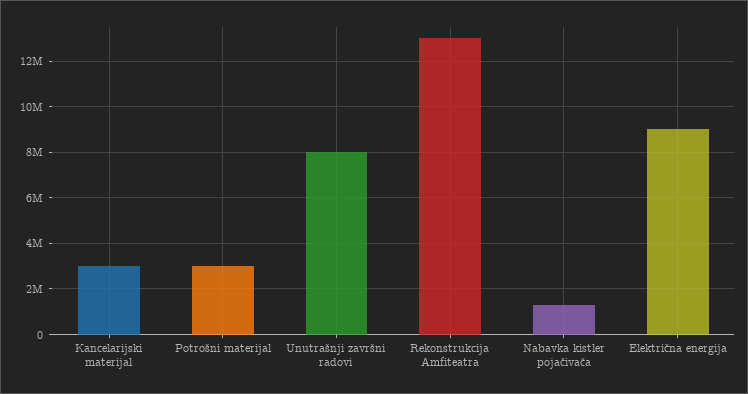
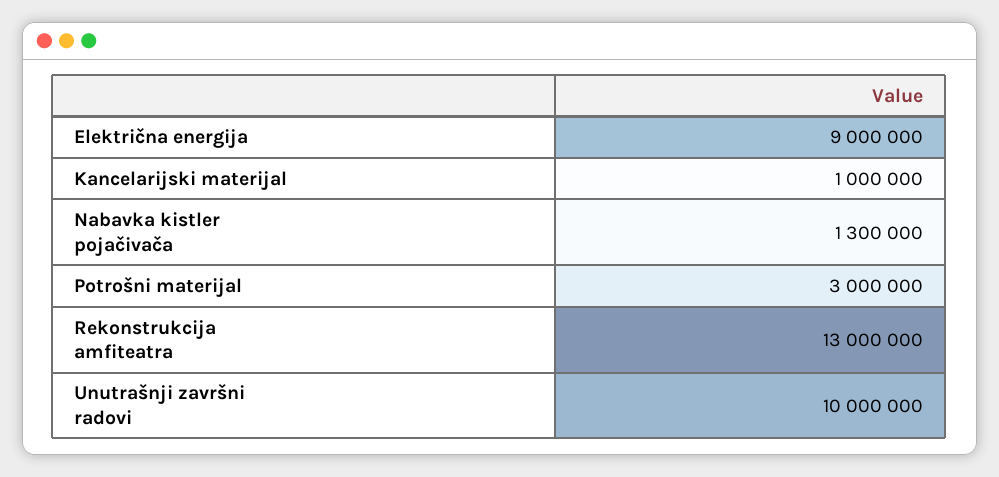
  {
-   "Kancelarijski materijal": 3000000,
+   "Kancelarijski materijal": 1000000,
    "Potrošni materijal": 3000000,
-   "Unutrašnji završni radovi": 8000000,
+   "Unutrašnji završni radovi": 10000000,
    "Rekonstrukcija Amfiteatra": 13000000,
    "Nabavka kistler pojačivača": 1300000,
    "Električna energija": 9000000
  }

